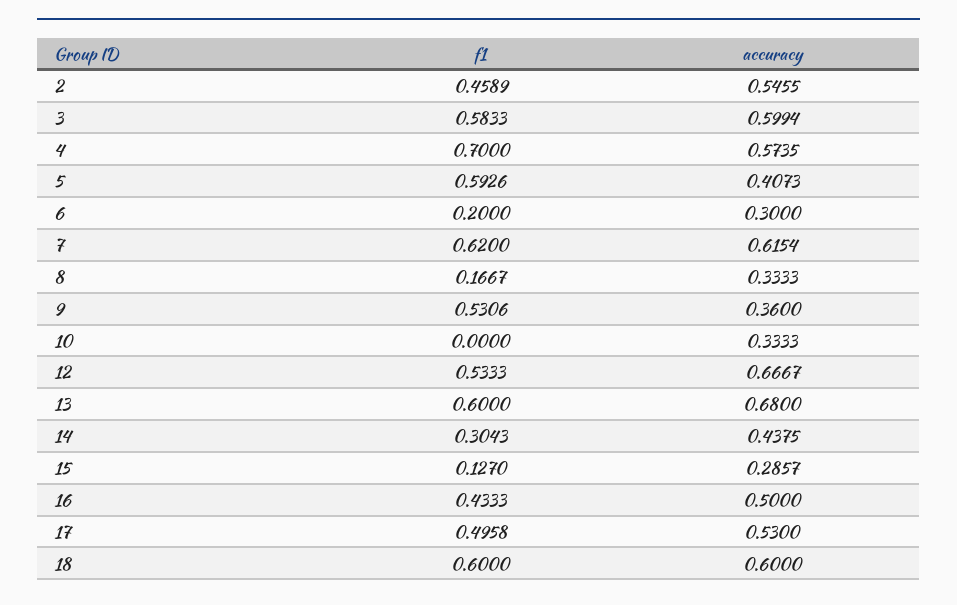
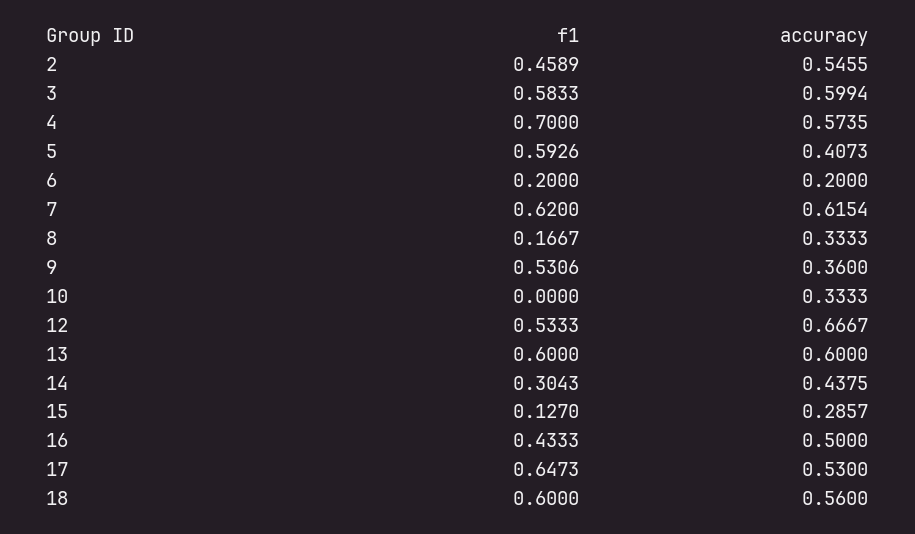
  {
    "f1": {
      "2": 0.4589,
      "3": 0.5833,
      "4": 0.7,
      "5": 0.5926,
      "6": 0.2,
      "7": 0.62,
      "8": 0.1667,
      "9": 0.5306,
      "10": 0,
      "12": 0.5333,
      "13": 0.6,
      "14": 0.3043,
      "15": 0.127,
      "16": 0.4333,
-     "17": 0.4958,
+     "17": 0.6473,
      "18": 0.6
    },
    "accuracy": {
      "2": 0.5455,
      "3": 0.5994,
      "4": 0.5735,
      "5": 0.4073,
-     "6": 0.3,
+     "6": 0.2,
      "7": 0.6154,
      "8": 0.3333,
      "9": 0.36,
      "10": 0.3333,
      "12": 0.6667,
-     "13": 0.68,
+     "13": 0.6,
      "14": 0.4375,
      "15": 0.2857,
      "16": 0.5,
      "17": 0.53,
-     "18": 0.6
+     "18": 0.56
    }
  }

